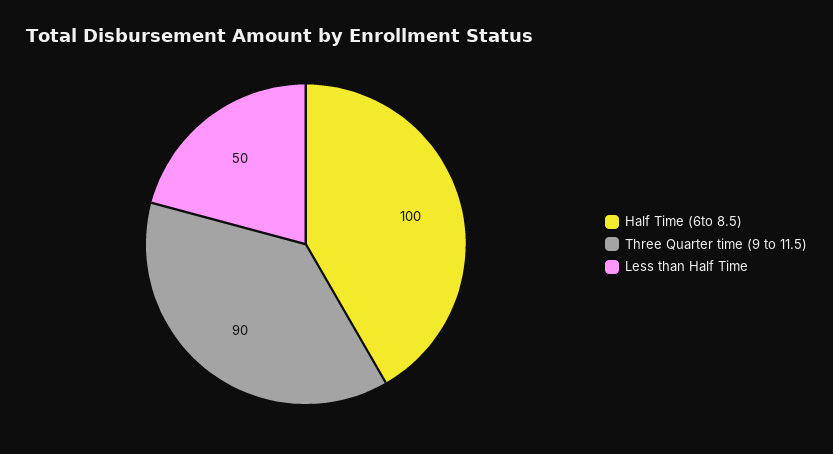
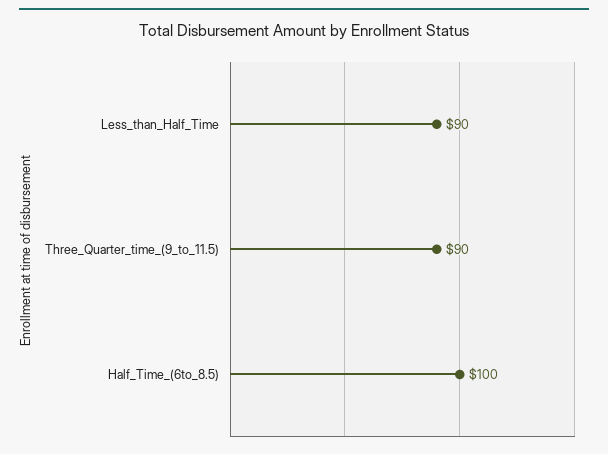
  {
    "Half Time (6to 8.5)": 100,
    "Three Quarter time (9 to 11.5)": 90,
-   "Less than Half Time": 50
+   "Less than Half Time": 90
  }

